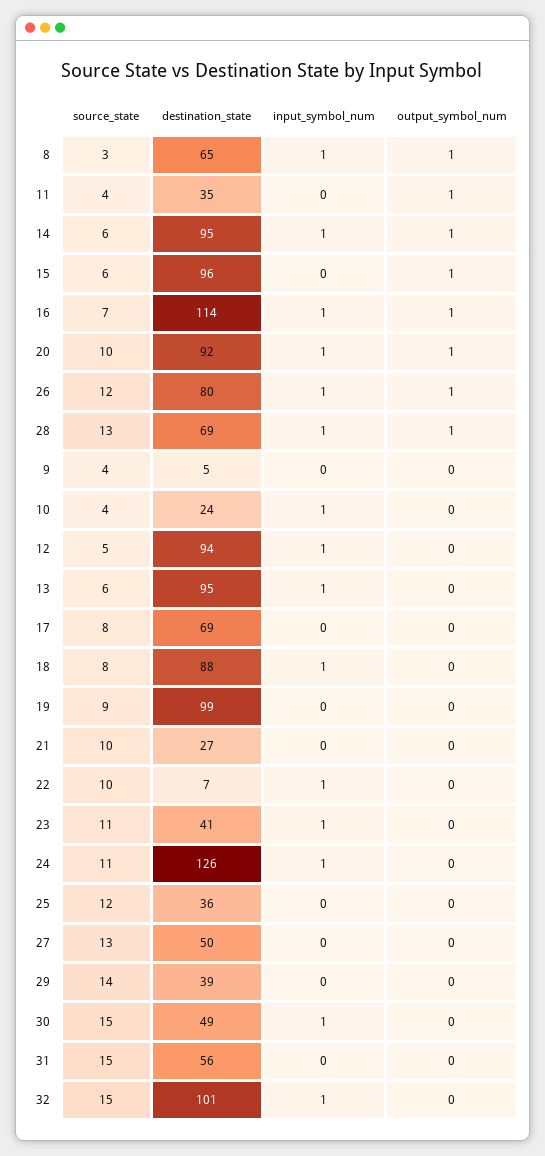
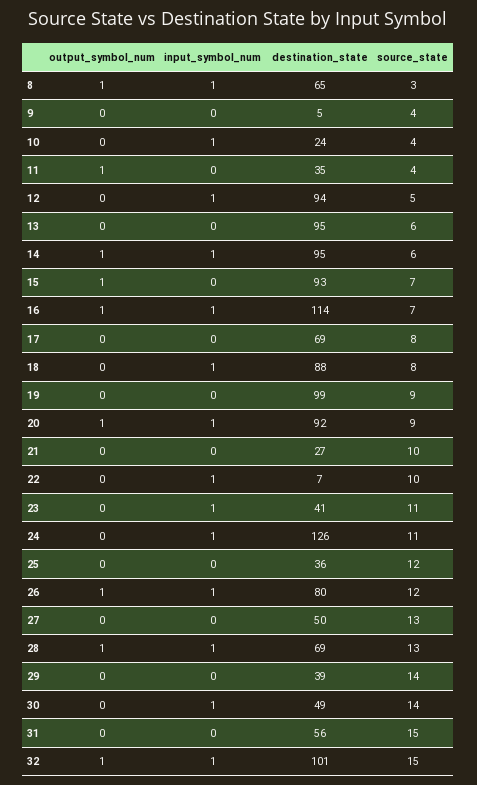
  {
    "source_state": {
      "8": 3,
      "11": 4,
      "14": 6,
-     "15": 6,
+     "15": 7,
      "16": 7,
-     "20": 10,
+     "20": 9,
      "26": 12,
      "28": 13,
      "9": 4,
      "10": 4,
      "12": 5,
      "13": 6,
      "17": 8,
      "18": 8,
      "19": 9,
      "21": 10,
      "22": 10,
      "23": 11,
      "24": 11,
      "25": 12,
      "27": 13,
      "29": 14,
-     "30": 15,
+     "30": 14,
      "31": 15,
      "32": 15
    },
    "destination_state": {
      "8": 65,
      "11": 35,
      "14": 95,
-     "15": 96,
+     "15": 93,
      "16": 114,
      "20": 92,
      "26": 80,
      "28": 69,
      "9": 5,
      "10": 24,
      "12": 94,
      "13": 95,
      "17": 69,
      "18": 88,
      "19": 99,
      "21": 27,
      "22": 7,
      "23": 41,
      "24": 126,
      "25": 36,
      "27": 50,
      "29": 39,
      "30": 49,
      "31": 56,
      "32": 101
    },
    "input_symbol_num": {
      "8": 1,
      "11": 0,
      "14": 1,
      "15": 0,
      "16": 1,
      "20": 1,
      "26": 1,
      "28": 1,
      "9": 0,
      "10": 1,
      "12": 1,
-     "13": 1,
+     "13": 0,
      "17": 0,
      "18": 1,
      "19": 0,
      "21": 0,
      "22": 1,
      "23": 1,
      "24": 1,
      "25": 0,
      "27": 0,
      "29": 0,
      "30": 1,
      "31": 0,
      "32": 1
    },
    "output_symbol_num": {
      "8": 1,
      "11": 1,
      "14": 1,
      "15": 1,
      "16": 1,
      "20": 1,
      "26": 1,
      "28": 1,
      "9": 0,
      "10": 0,
      "12": 0,
      "13": 0,
      "17": 0,
      "18": 0,
      "19": 0,
      "21": 0,
      "22": 0,
      "23": 0,
      "24": 0,
      "25": 0,
      "27": 0,
      "29": 0,
      "30": 0,
      "31": 0,
-     "32": 0
+     "32": 1
    }
  }

